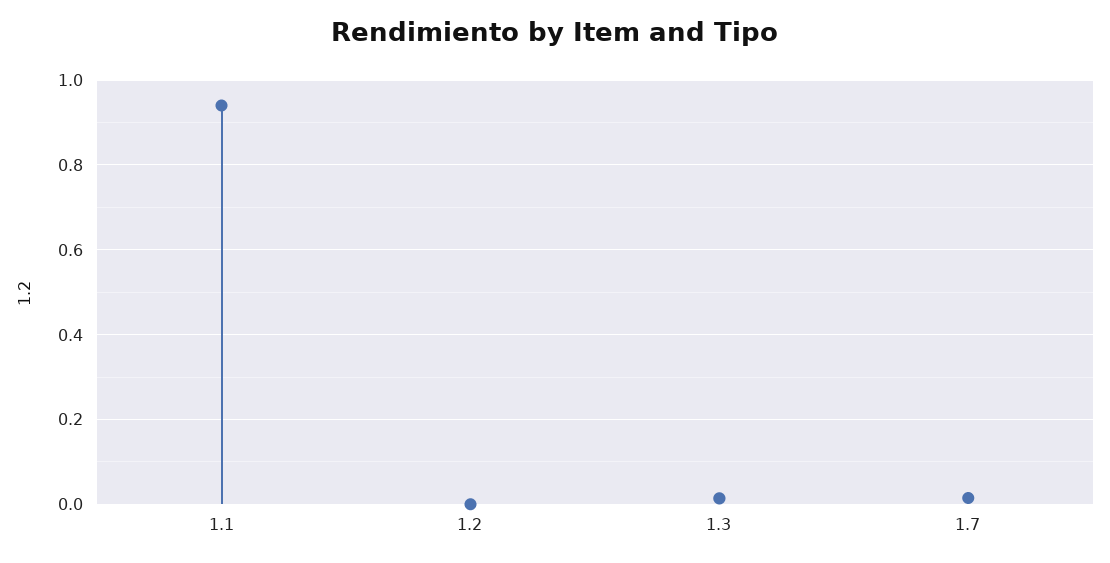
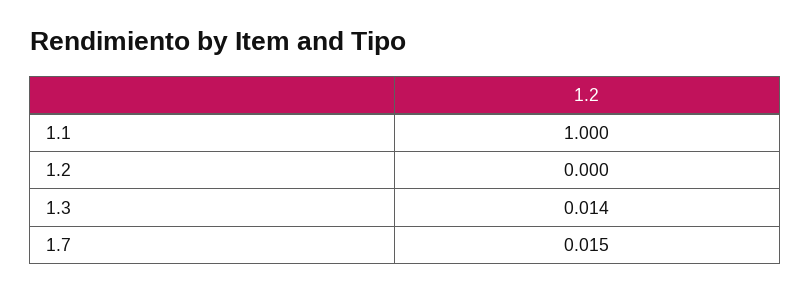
  {
-   "1.1": 0.94,
+   "1.1": 1,
    "1.2": 0,
    "1.3": 0.014,
    "1.7": 0.015
  }

